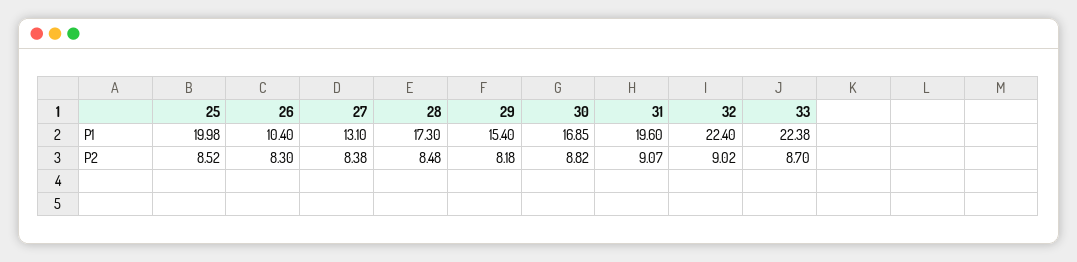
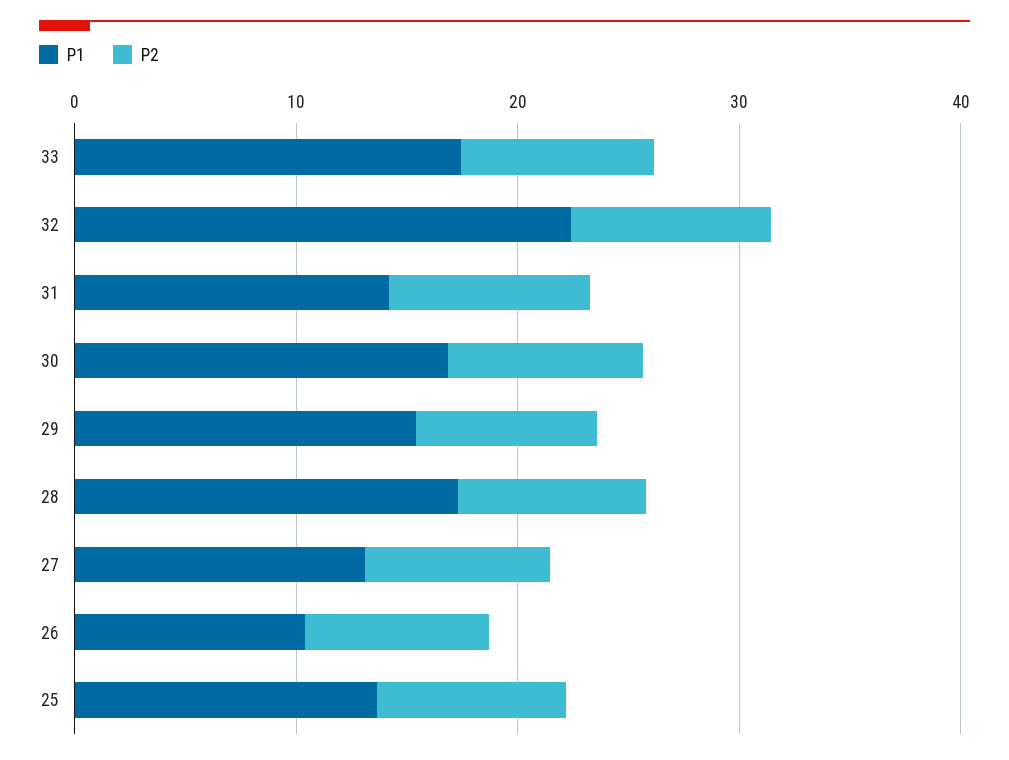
  {
    "P1": {
-     "25": 19.98,
+     "25": 14,
      "26": 10.4,
      "27": 13.1,
      "28": 17.3,
      "29": 15.4,
      "30": 16.85,
-     "31": 19.6,
+     "31": 14,
      "32": 22.4,
-     "33": 22.38
+     "33": 18
    },
    "P2": {
      "25": 8.52,
      "26": 8.3,
      "27": 8.38,
      "28": 8.48,
      "29": 8.18,
      "30": 8.82,
      "31": 9.07,
      "32": 9.02,
      "33": 8.7
    }
  }

